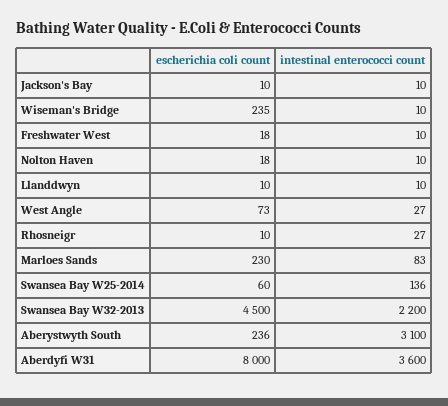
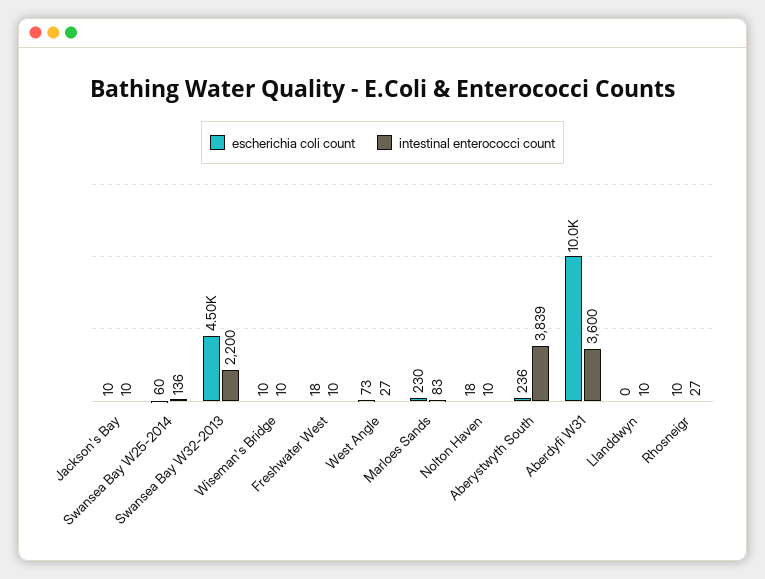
  {
    "escherichia coli count": {
      "Jackson's Bay": 10,
-     "Wiseman's Bridge": 235,
+     "Wiseman's Bridge": 10,
      "Freshwater West": 18,
      "Nolton Haven": 18,
-     "Llanddwyn": 10,
+     "Llanddwyn": 0,
      "West Angle": 73,
      "Rhosneigr": 10,
      "Marloes Sands": 230,
      "Swansea Bay W25-2014": 60,
      "Swansea Bay W32-2013": 4500,
      "Aberystwyth South": 236,
-     "Aberdyfi W31": 8000
+     "Aberdyfi W31": 10000
    },
    "intestinal enterococci count": {
      "Jackson's Bay": 10,
      "Wiseman's Bridge": 10,
      "Freshwater West": 10,
      "Nolton Haven": 10,
      "Llanddwyn": 10,
      "West Angle": 27,
      "Rhosneigr": 27,
      "Marloes Sands": 83,
      "Swansea Bay W25-2014": 136,
      "Swansea Bay W32-2013": 2200,
-     "Aberystwyth South": 3100,
+     "Aberystwyth South": 3839,
      "Aberdyfi W31": 3600
    }
  }

